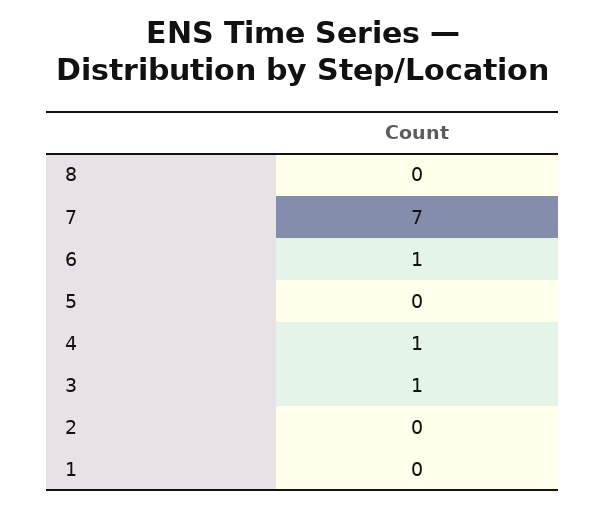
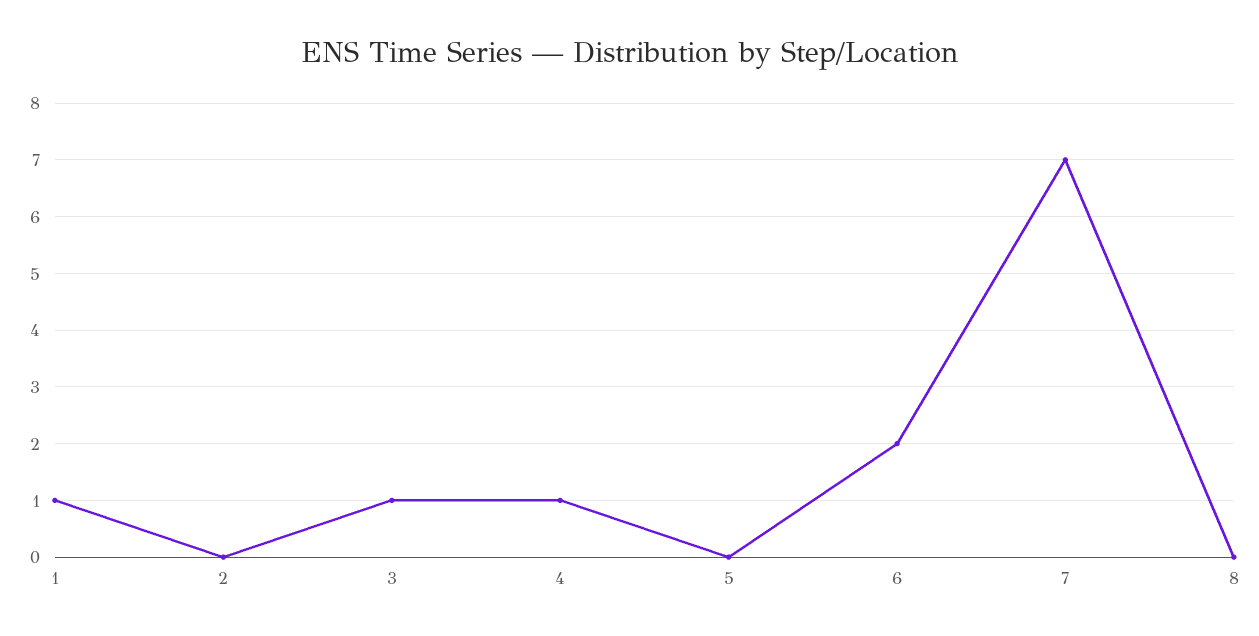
  {
    "8": 0,
    "7": 7,
-   "6": 1,
+   "6": 2,
    "5": 0,
    "4": 1,
    "3": 1,
    "2": 0,
-   "1": 0
+   "1": 1
  }

